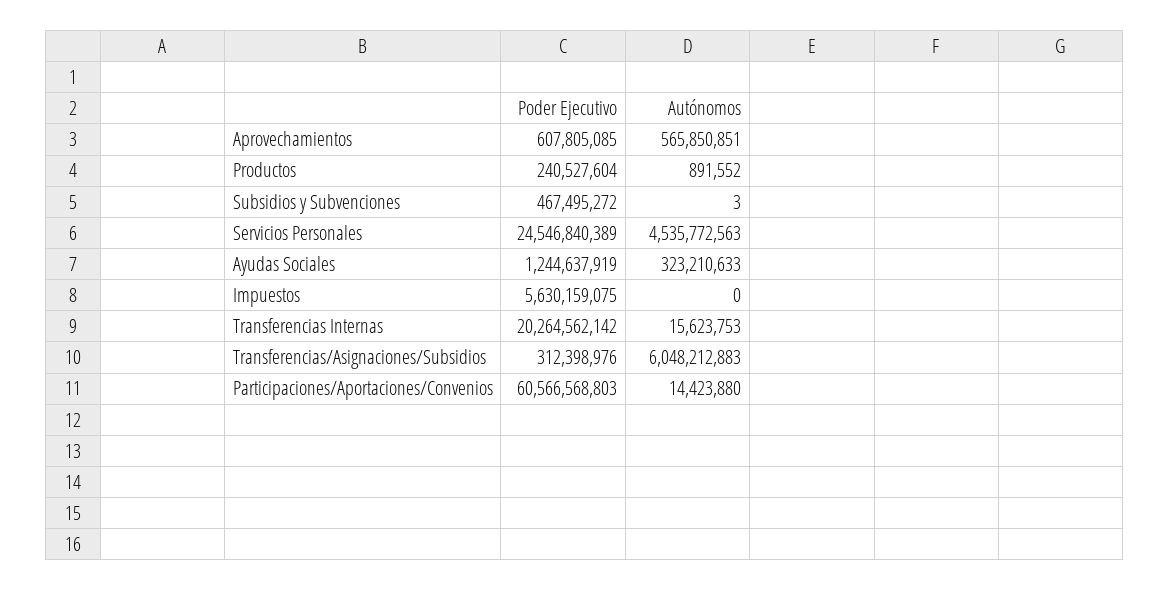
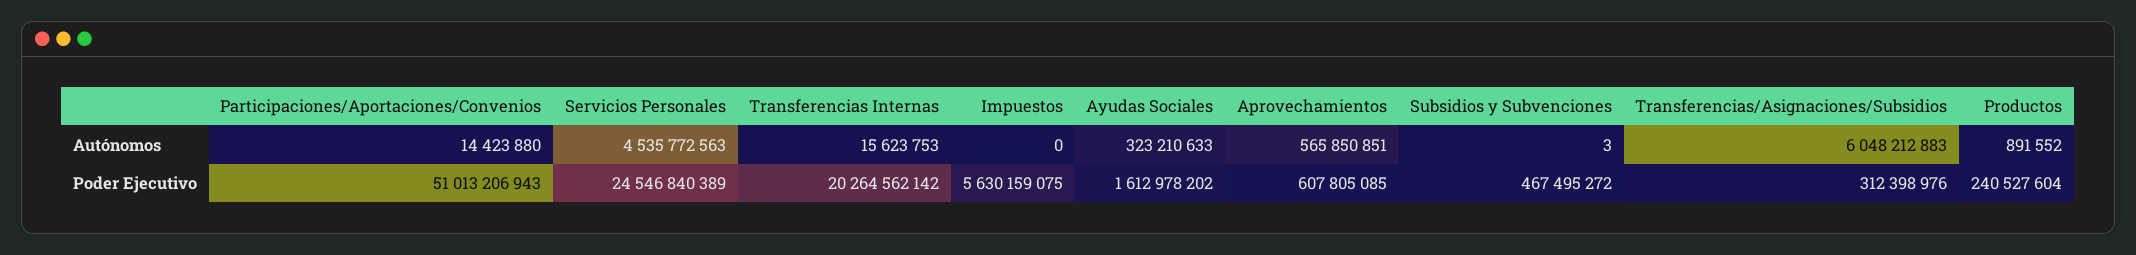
  {
    "Poder Ejecutivo": {
      "Aprovechamientos": 607805085,
      "Productos": 240527604,
      "Subsidios y Subvenciones": 467495272,
      "Servicios Personales": 24546840389,
-     "Ayudas Sociales": 1244637919,
+     "Ayudas Sociales": 1612978202,
      "Impuestos": 5630159075,
      "Transferencias Internas": 20264562142,
      "Transferencias/Asignaciones/Subsidios": 312398976,
-     "Participaciones/Aportaciones/Convenios": 60566568803
+     "Participaciones/Aportaciones/Convenios": 51013206943
    },
    "Autónomos": {
      "Aprovechamientos": 565850851,
      "Productos": 891552,
      "Subsidios y Subvenciones": 3,
      "Servicios Personales": 4535772563,
      "Ayudas Sociales": 323210633,
      "Impuestos": 0,
      "Transferencias Internas": 15623753,
      "Transferencias/Asignaciones/Subsidios": 6048212883,
      "Participaciones/Aportaciones/Convenios": 14423880
    }
  }

